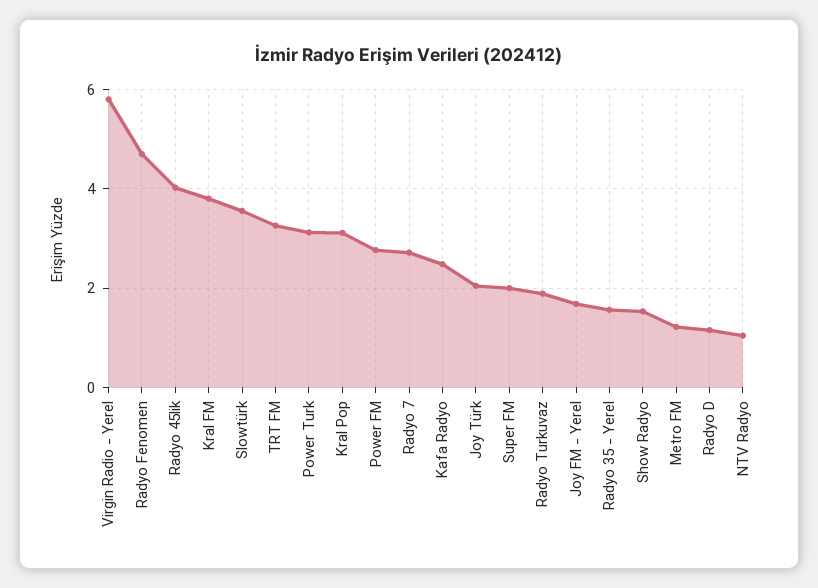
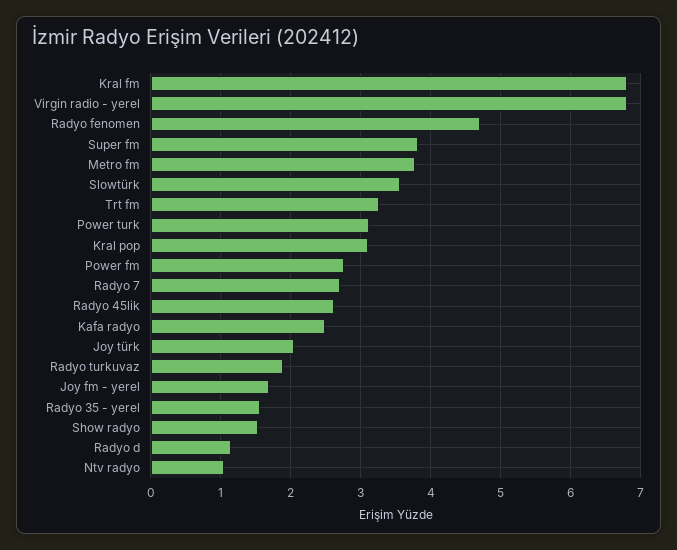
  {
-   "Virgin Radio - Yerel": 5.8,
+   "Virgin Radio - Yerel": 6.8,
    "Radyo Fenomen": 4.7,
-   "Radyo 45lik": 4,
+   "Radyo 45lik": 2.6,
-   "Kral FM": 3.8,
+   "Kral FM": 6.8,
    "Slowtürk": 3.6,
    "TRT FM": 3.3,
    "Power Turk": 3.1,
    "Kral Pop": 3.1,
    "Power FM": 2.8,
    "Radyo 7": 2.7,
    "Kafa Radyo": 2.5,
    "Joy Türk": 2,
-   "Super FM": 2,
+   "Super FM": 3.8,
    "Radyo Turkuvaz": 1.9,
    "Joy FM - Yerel": 1.7,
    "Radyo 35 - Yerel": 1.6,
    "Show Radyo": 1.5,
-   "Metro FM": 1.2,
+   "Metro FM": 3.8,
    "Radyo D": 1.2,
    "NTV Radyo": 1
  }

